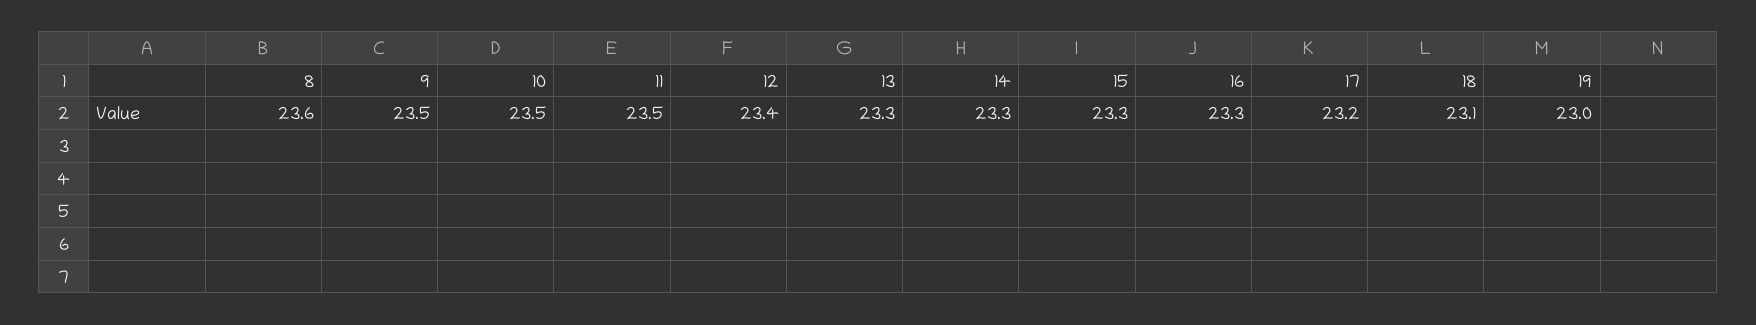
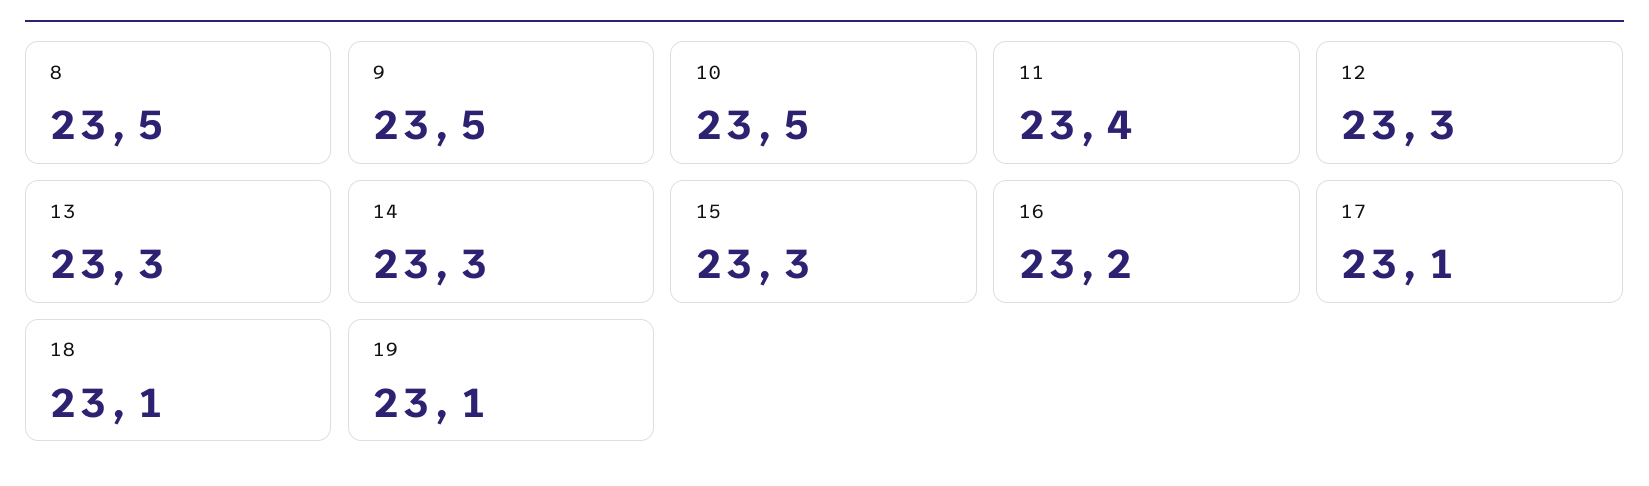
  {
-   "8": 23.6,
+   "8": 23.5,
    "9": 23.5,
    "10": 23.5,
-   "11": 23.5,
+   "11": 23.4,
-   "12": 23.4,
+   "12": 23.3,
    "13": 23.3,
    "14": 23.3,
    "15": 23.3,
-   "16": 23.3,
+   "16": 23.2,
-   "17": 23.2,
+   "17": 23.1,
    "18": 23.1,
-   "19": 23
+   "19": 23.1
  }

